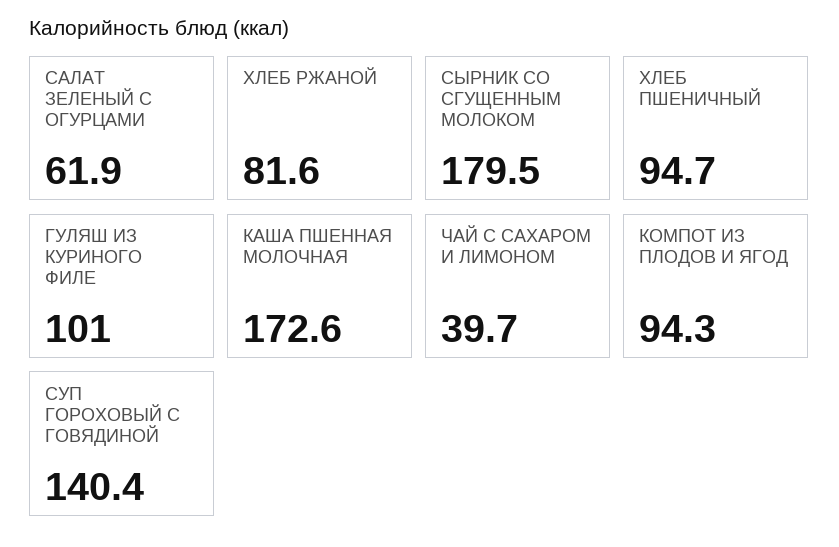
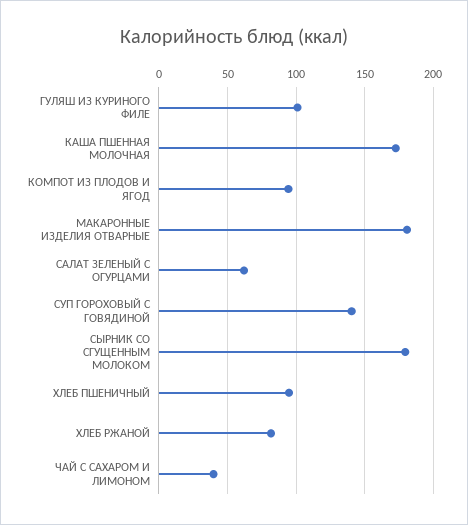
  {
    "САЛАТ ЗЕЛЕНЫЙ С ОГУРЦАМИ": 61.9,
    "ХЛЕБ РЖАНОЙ": 81.6,
    "СЫРНИК СО СГУЩЕННЫМ МОЛОКОМ": 179.5,
    "ХЛЕБ ПШЕНИЧНЫЙ": 94.7,
    "ГУЛЯШ ИЗ КУРИНОГО ФИЛЕ": 101,
    "КАША ПШЕННАЯ МОЛОЧНАЯ": 172.6,
    "ЧАЙ С САХАРОМ И ЛИМОНОМ": 39.7,
    "КОМПОТ ИЗ ПЛОДОВ И ЯГОД": 94.3,
-   "СУП ГОРОХОВЫЙ С ГОВЯДИНОЙ": 140.4
+   "СУП ГОРОХОВЫЙ С ГОВЯДИНОЙ": 140.4,
+   "МАКАРОННЫЕ ИЗДЕЛИЯ ОТВАРНЫЕ": 180
  }

